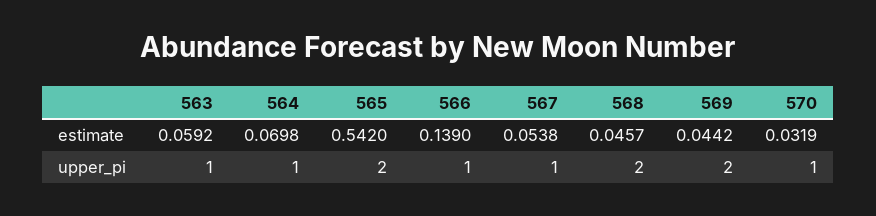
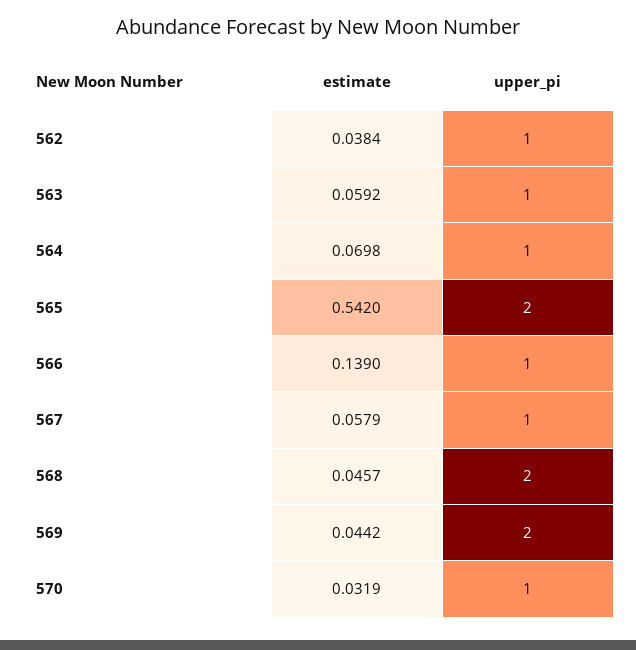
  {
    "563": {
      "estimate": 0.0592,
      "upper_pi": 1
    },
    "564": {
      "estimate": 0.0698,
      "upper_pi": 1
    },
    "565": {
      "estimate": 0.542,
      "upper_pi": 2
    },
    "566": {
      "estimate": 0.139,
      "upper_pi": 1
    },
    "567": {
-     "estimate": 0.0538,
+     "estimate": 0.0579,
      "upper_pi": 1
    },
    "568": {
      "estimate": 0.0457,
      "upper_pi": 2
    },
    "569": {
      "estimate": 0.0442,
      "upper_pi": 2
    },
    "570": {
      "estimate": 0.0319,
      "upper_pi": 1
-   }
+   },
+   "562": {
+     "estimate": 0.0384,
+     "upper_pi": 1
+   }
  }

